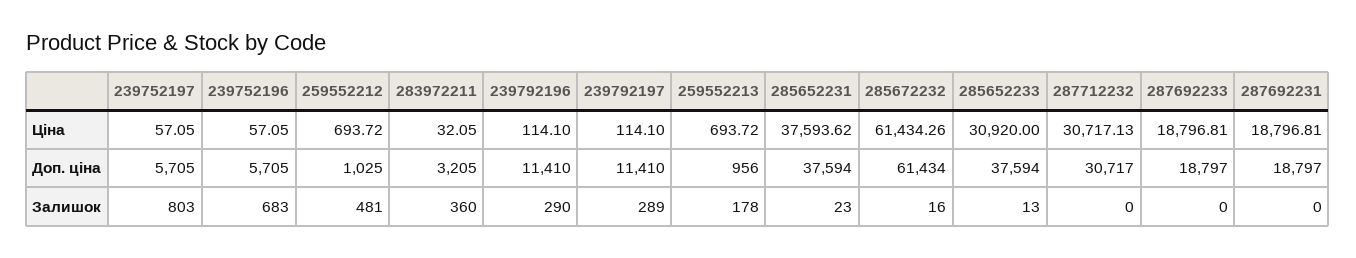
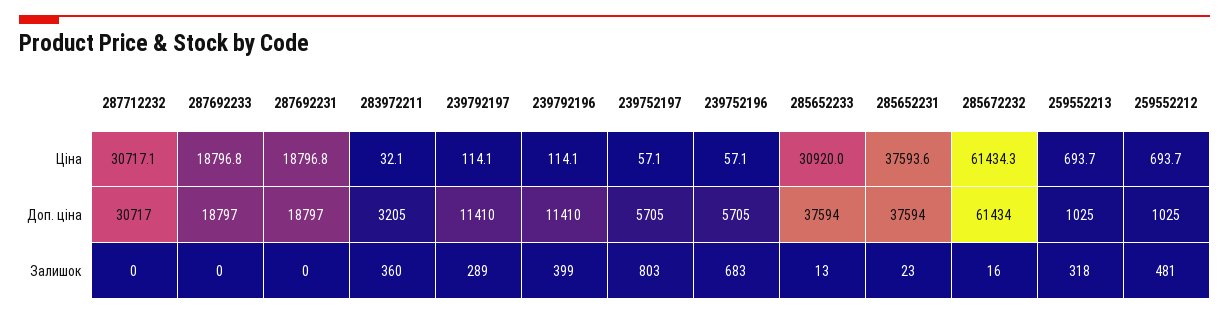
  {
    "239752197": {
      "Ціна": 57.05,
      "Доп. ціна": 5705,
      "Залишок": 803
    },
    "239752196": {
      "Ціна": 57.05,
      "Доп. ціна": 5705,
      "Залишок": 683
    },
    "259552212": {
      "Ціна": 693.72,
      "Доп. ціна": 1025,
      "Залишок": 481
    },
    "283972211": {
      "Ціна": 32.05,
      "Доп. ціна": 3205,
      "Залишок": 360
    },
    "239792196": {
      "Ціна": 114.1,
      "Доп. ціна": 11410,
-     "Залишок": 290
+     "Залишок": 399
    },
    "239792197": {
      "Ціна": 114.1,
      "Доп. ціна": 11410,
      "Залишок": 289
    },
    "259552213": {
      "Ціна": 693.72,
-     "Доп. ціна": 956,
+     "Доп. ціна": 1025,
-     "Залишок": 178
+     "Залишок": 318
    },
    "285652231": {
      "Ціна": 37593.62,
      "Доп. ціна": 37594,
      "Залишок": 23
    },
    "285672232": {
      "Ціна": 61434.26,
      "Доп. ціна": 61434,
      "Залишок": 16
    },
    "285652233": {
      "Ціна": 30920,
      "Доп. ціна": 37594,
      "Залишок": 13
    },
    "287712232": {
      "Ціна": 30717.13,
      "Доп. ціна": 30717,
      "Залишок": 0
    },
    "287692233": {
      "Ціна": 18796.81,
      "Доп. ціна": 18797,
      "Залишок": 0
    },
    "287692231": {
      "Ціна": 18796.81,
      "Доп. ціна": 18797,
      "Залишок": 0
    }
  }

